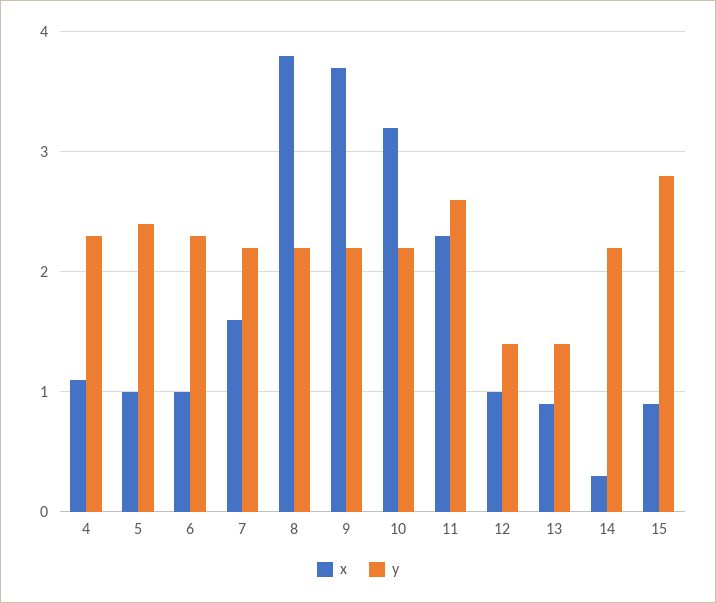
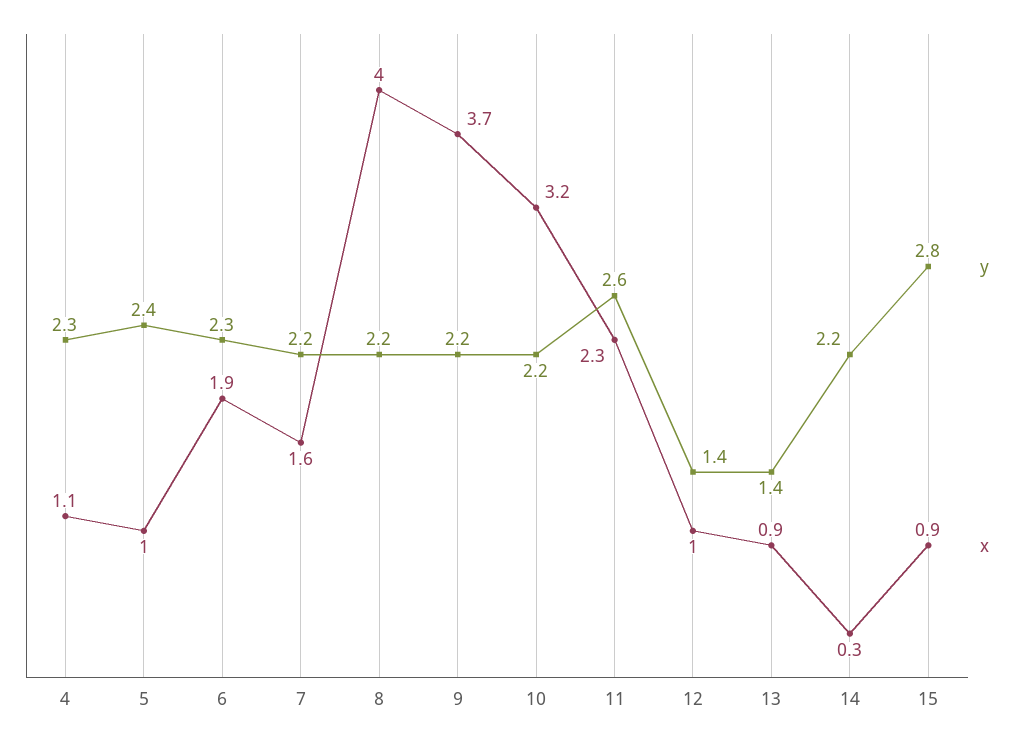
  {
    "x": {
      "4": 1.1,
      "5": 1,
-     "6": 1,
+     "6": 1.9,
      "7": 1.6,
-     "8": 3.8,
+     "8": 4,
      "9": 3.7,
      "10": 3.2,
      "11": 2.3,
      "12": 1,
      "13": 0.9,
      "14": 0.3,
      "15": 0.9
    },
    "y": {
      "4": 2.3,
      "5": 2.4,
      "6": 2.3,
      "7": 2.2,
      "8": 2.2,
      "9": 2.2,
      "10": 2.2,
      "11": 2.6,
      "12": 1.4,
      "13": 1.4,
      "14": 2.2,
      "15": 2.8
    }
  }

